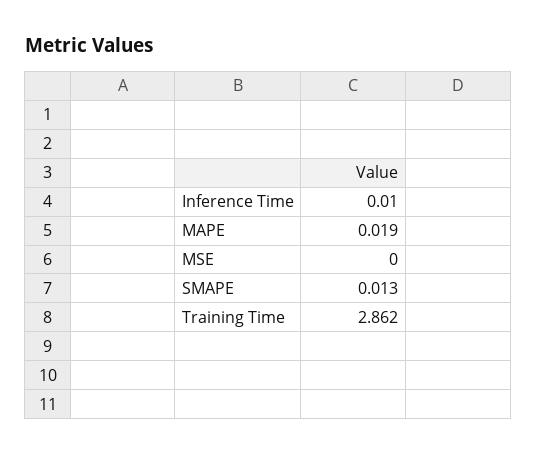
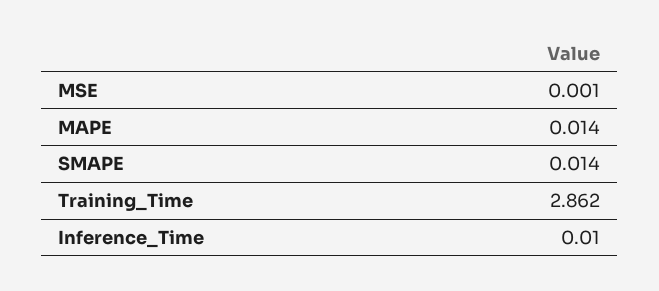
  {
    "Inference Time": 0.01,
-   "MAPE": 0.019,
+   "MAPE": 0.014,
-   "MSE": 0,
+   "MSE": 0.001,
-   "SMAPE": 0.013,
+   "SMAPE": 0.014,
    "Training Time": 2.862
  }

